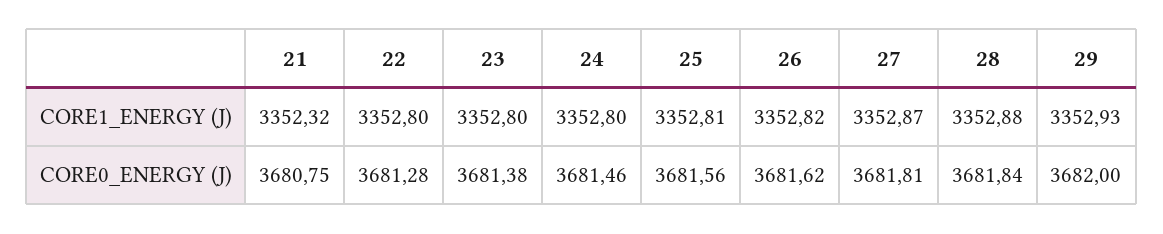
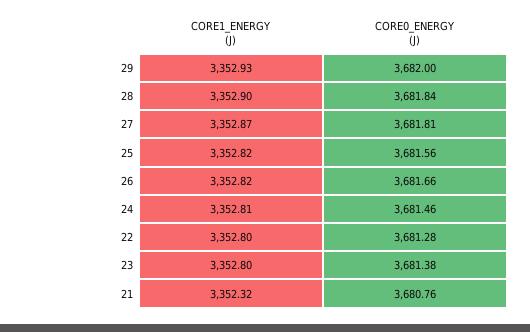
  {
    "21": {
      "CORE1_ENERGY (J)": 3352.32,
-     "CORE0_ENERGY (J)": 3680.75
+     "CORE0_ENERGY (J)": 3680.76
    },
    "22": {
      "CORE1_ENERGY (J)": 3352.8,
      "CORE0_ENERGY (J)": 3681.28
    },
    "23": {
      "CORE1_ENERGY (J)": 3352.8,
      "CORE0_ENERGY (J)": 3681.38
    },
    "24": {
-     "CORE1_ENERGY (J)": 3352.8,
+     "CORE1_ENERGY (J)": 3352.81,
      "CORE0_ENERGY (J)": 3681.46
    },
    "25": {
-     "CORE1_ENERGY (J)": 3352.81,
+     "CORE1_ENERGY (J)": 3352.82,
      "CORE0_ENERGY (J)": 3681.56
    },
    "26": {
      "CORE1_ENERGY (J)": 3352.82,
-     "CORE0_ENERGY (J)": 3681.62
+     "CORE0_ENERGY (J)": 3681.66
    },
    "27": {
      "CORE1_ENERGY (J)": 3352.87,
      "CORE0_ENERGY (J)": 3681.81
    },
    "28": {
-     "CORE1_ENERGY (J)": 3352.88,
+     "CORE1_ENERGY (J)": 3352.9,
      "CORE0_ENERGY (J)": 3681.84
    },
    "29": {
      "CORE1_ENERGY (J)": 3352.93,
      "CORE0_ENERGY (J)": 3682
    }
  }

